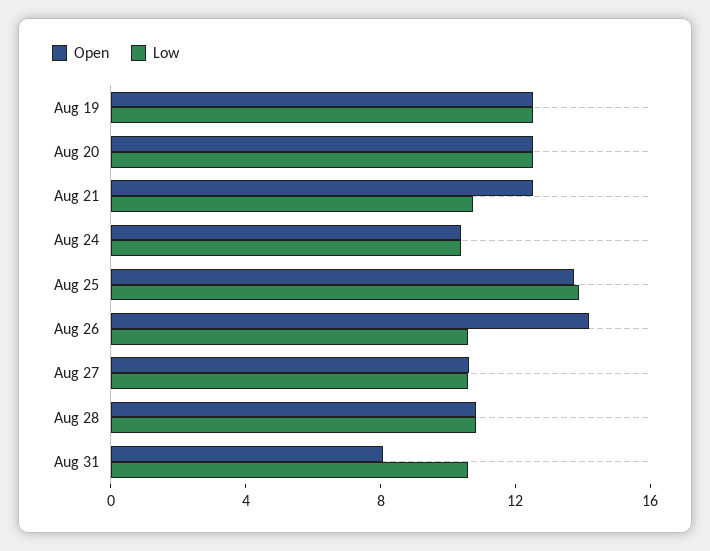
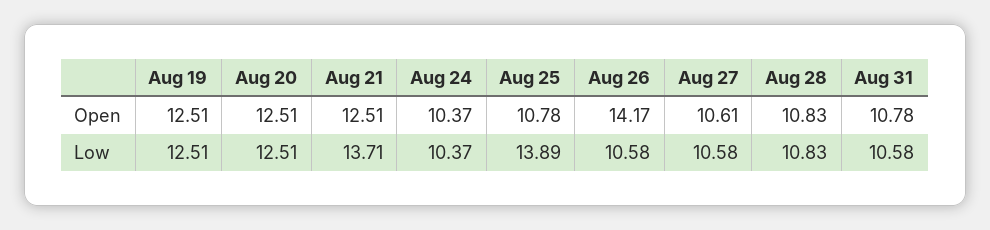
  {
    "Open": {
      "Aug 19": 12.51,
      "Aug 20": 12.51,
      "Aug 21": 12.51,
      "Aug 24": 10.37,
-     "Aug 25": 14,
+     "Aug 25": 10.78,
      "Aug 26": 14.17,
      "Aug 27": 10.61,
      "Aug 28": 10.83,
-     "Aug 31": 8
+     "Aug 31": 10.78
    },
    "Low": {
      "Aug 19": 12.51,
      "Aug 20": 12.51,
-     "Aug 21": 11,
+     "Aug 21": 13.71,
      "Aug 24": 10.37,
      "Aug 25": 13.89,
      "Aug 26": 10.58,
      "Aug 27": 10.58,
      "Aug 28": 10.83,
      "Aug 31": 10.58
    }
  }

